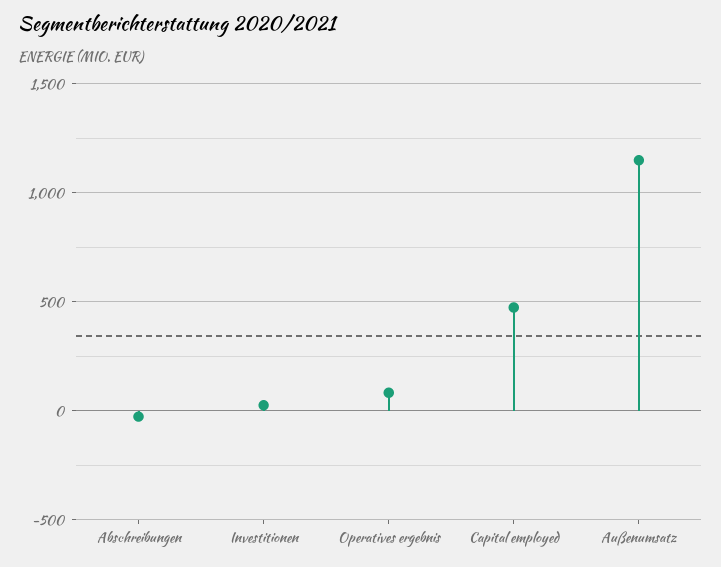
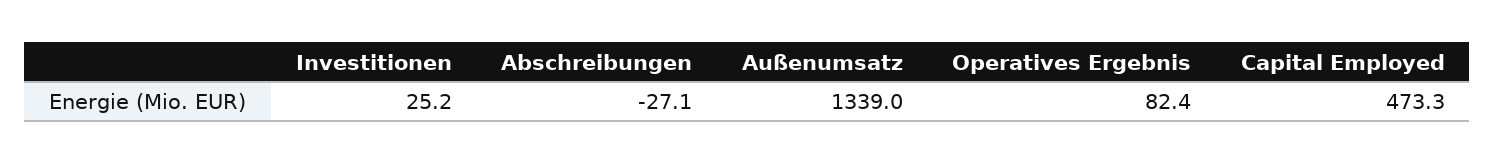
  {
    "Abschreibungen": -27.1,
    "Investitionen": 25.2,
    "Operatives ergebnis": 82.4,
    "Capital employed": 473.3,
-   "Außenumsatz": 1150
+   "Außenumsatz": 1339
  }

